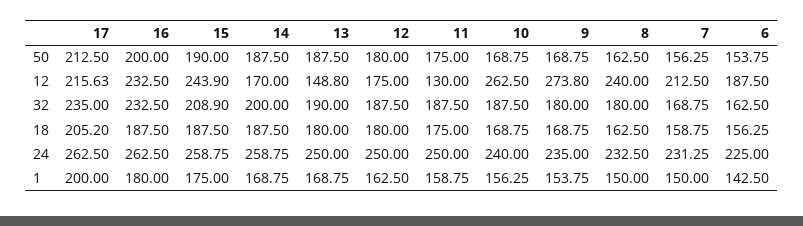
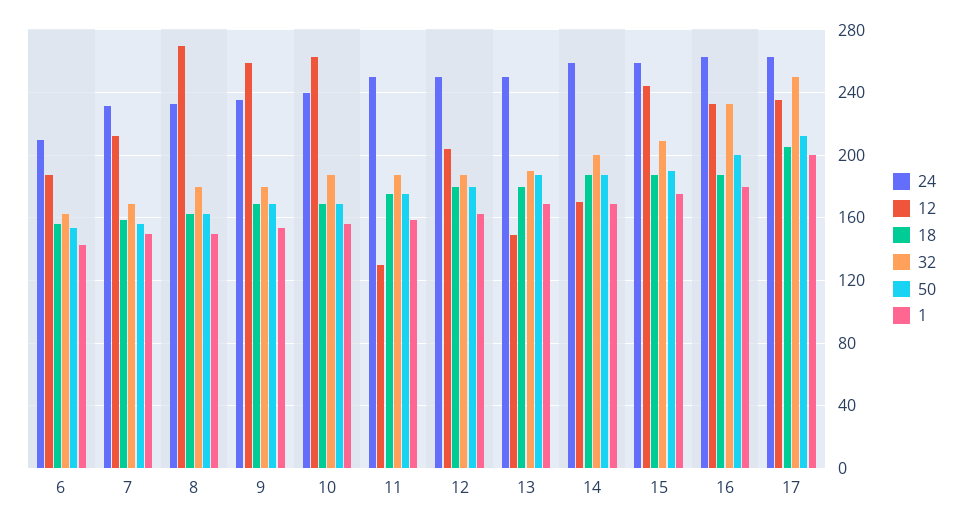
  {
    "50": {
      "17": 212.5,
      "16": 200,
      "15": 190,
      "14": 187.5,
      "13": 187.5,
      "12": 180,
      "11": 175,
      "10": 168.75,
      "9": 168.75,
      "8": 162.5,
      "7": 156.25,
      "6": 153.75
    },
    "12": {
-     "17": 215.63,
+     "17": 235,
      "16": 232.5,
      "15": 243.9,
      "14": 170,
      "13": 148.8,
-     "12": 175,
+     "12": 205,
      "11": 130,
      "10": 262.5,
-     "9": 273.8,
+     "9": 260,
-     "8": 240,
+     "8": 270,
      "7": 212.5,
      "6": 187.5
    },
    "32": {
-     "17": 235,
+     "17": 250,
      "16": 232.5,
      "15": 208.9,
      "14": 200,
      "13": 190,
      "12": 187.5,
      "11": 187.5,
      "10": 187.5,
      "9": 180,
      "8": 180,
      "7": 168.75,
      "6": 162.5
    },
    "18": {
      "17": 205.2,
      "16": 187.5,
      "15": 187.5,
      "14": 187.5,
      "13": 180,
      "12": 180,
      "11": 175,
      "10": 168.75,
      "9": 168.75,
      "8": 162.5,
      "7": 158.75,
      "6": 156.25
    },
    "24": {
      "17": 262.5,
      "16": 262.5,
      "15": 258.75,
      "14": 258.75,
      "13": 250,
      "12": 250,
      "11": 250,
      "10": 240,
      "9": 235,
      "8": 232.5,
      "7": 231.25,
-     "6": 225
+     "6": 210
    },
    "1": {
      "17": 200,
      "16": 180,
      "15": 175,
      "14": 168.75,
      "13": 168.75,
      "12": 162.5,
      "11": 158.75,
      "10": 156.25,
      "9": 153.75,
      "8": 150,
      "7": 150,
      "6": 142.5
    }
  }

